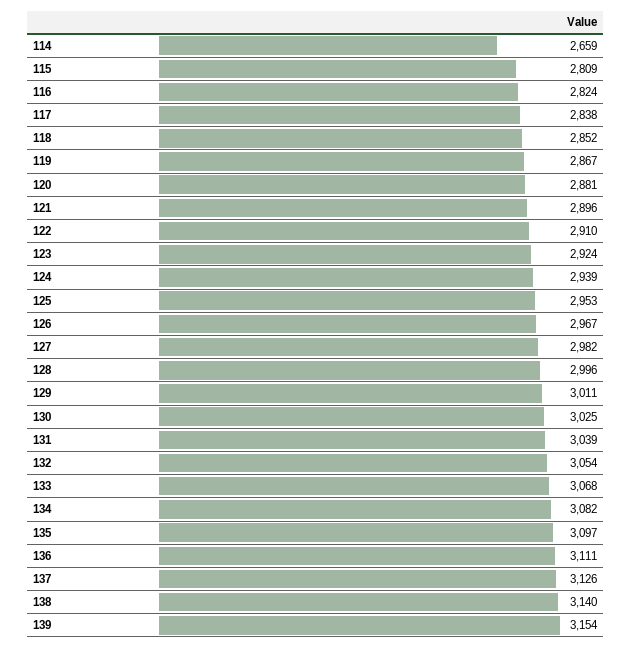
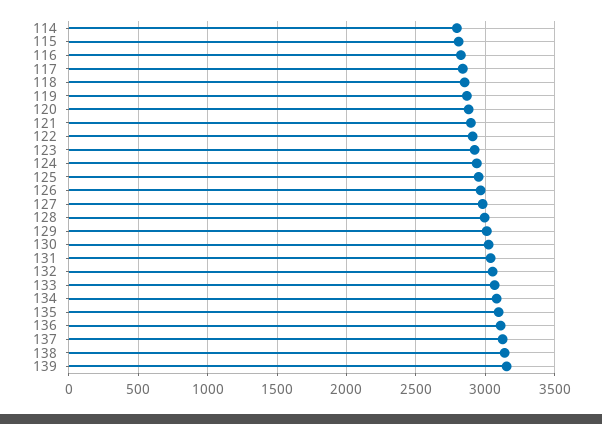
  {
-   "114": 2659,
+   "114": 2800,
    "115": 2809,
    "116": 2824,
    "117": 2838,
    "118": 2852,
    "119": 2867,
    "120": 2881,
    "121": 2896,
    "122": 2910,
    "123": 2924,
    "124": 2939,
    "125": 2953,
    "126": 2967,
    "127": 2982,
    "128": 2996,
    "129": 3011,
    "130": 3025,
    "131": 3039,
    "132": 3054,
    "133": 3068,
    "134": 3082,
    "135": 3097,
    "136": 3111,
    "137": 3126,
    "138": 3140,
    "139": 3154
  }

